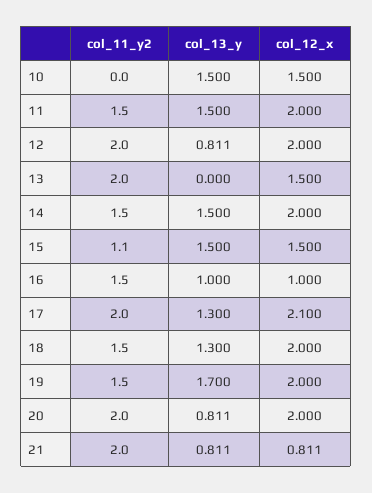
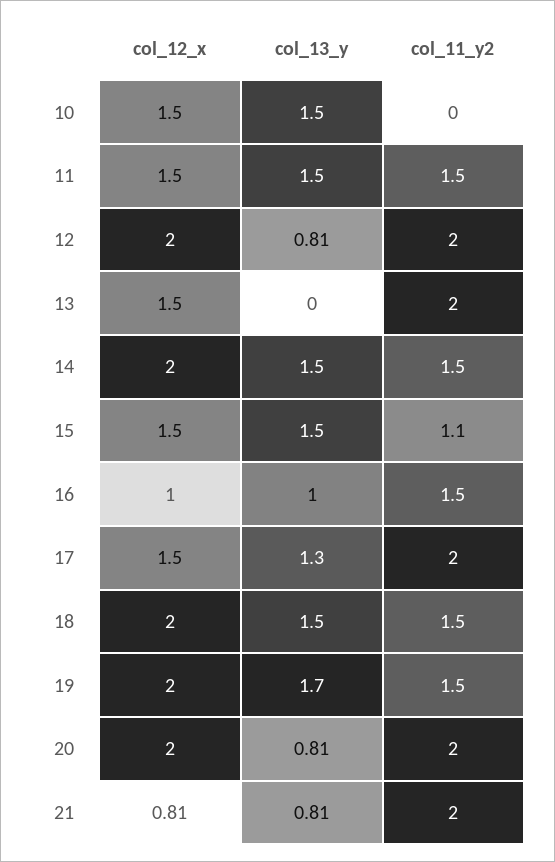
  {
    "col_11_y2": {
      "10": 0,
      "11": 1.5,
      "12": 2,
      "13": 2,
      "14": 1.5,
      "15": 1.1,
      "16": 1.5,
      "17": 2,
      "18": 1.5,
      "19": 1.5,
      "20": 2,
      "21": 2
    },
    "col_13_y": {
      "10": 1.5,
      "11": 1.5,
      "12": 0.811,
      "13": 0,
      "14": 1.5,
      "15": 1.5,
      "16": 1,
      "17": 1.3,
-     "18": 1.3,
+     "18": 1.5,
      "19": 1.7,
      "20": 0.811,
      "21": 0.811
    },
    "col_12_x": {
      "10": 1.5,
-     "11": 2,
+     "11": 1.5,
      "12": 2,
      "13": 1.5,
      "14": 2,
      "15": 1.5,
      "16": 1,
-     "17": 2.1,
+     "17": 1.5,
      "18": 2,
      "19": 2,
      "20": 2,
      "21": 0.811
    }
  }

